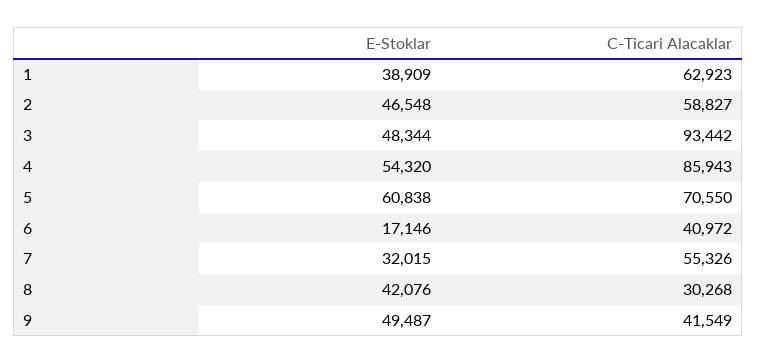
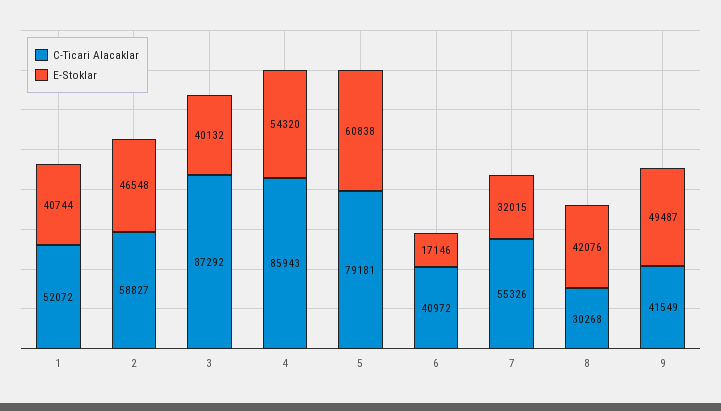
  {
    "E-Stoklar": {
-     "1": 38909,
+     "1": 40744,
      "2": 46548,
-     "3": 48344,
+     "3": 40132,
      "4": 54320,
      "5": 60838,
      "6": 17146,
      "7": 32015,
      "8": 42076,
      "9": 49487
    },
    "C-Ticari Alacaklar": {
-     "1": 62923,
+     "1": 52072,
      "2": 58827,
-     "3": 93442,
+     "3": 87292,
      "4": 85943,
-     "5": 70550,
+     "5": 79181,
      "6": 40972,
      "7": 55326,
      "8": 30268,
      "9": 41549
    }
  }

